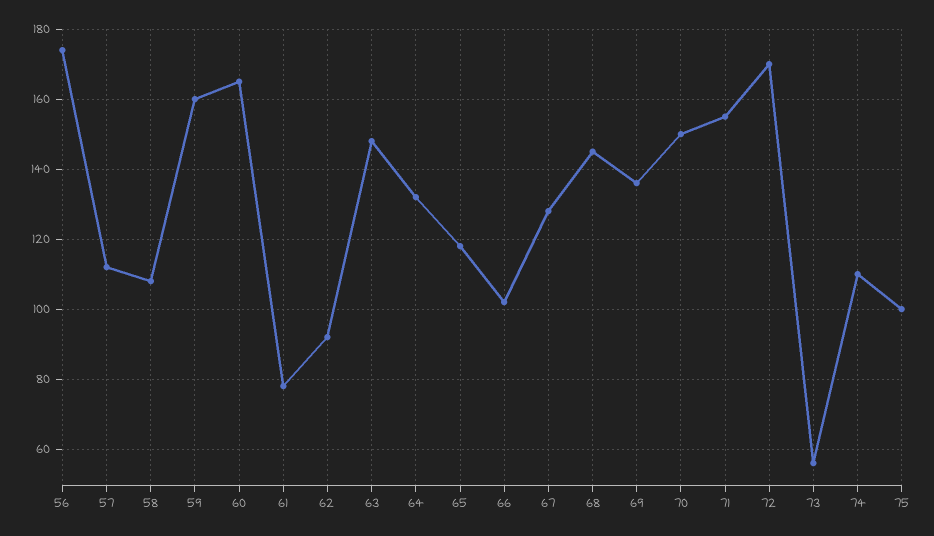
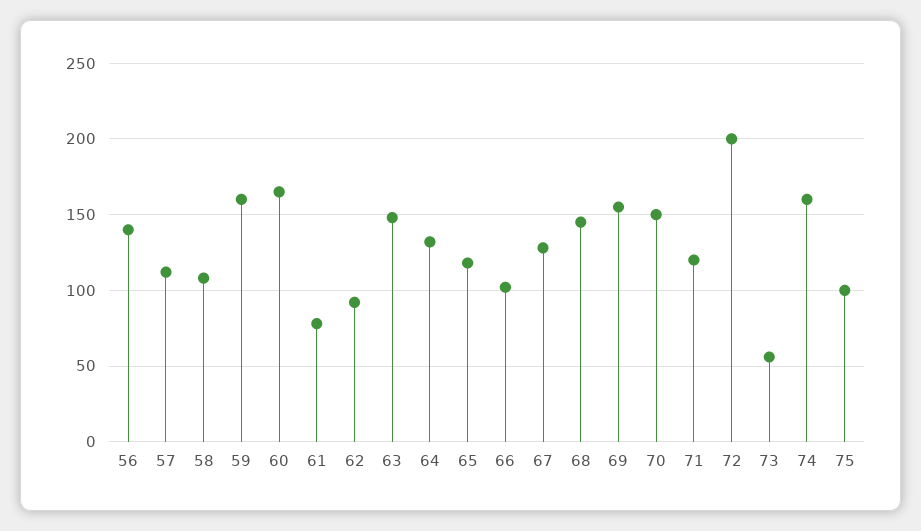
  {
-   "56": 175,
+   "56": 140,
    "57": 110,
    "58": 110,
    "59": 160,
    "60": 165,
    "61": 80,
    "62": 90,
    "63": 150,
    "64": 130,
    "65": 120,
    "66": 100,
    "67": 130,
    "68": 145,
-   "69": 135,
+   "69": 155,
    "70": 150,
-   "71": 155,
+   "71": 120,
-   "72": 170,
+   "72": 200,
    "73": 55,
-   "74": 110,
+   "74": 160,
    "75": 100
  }

